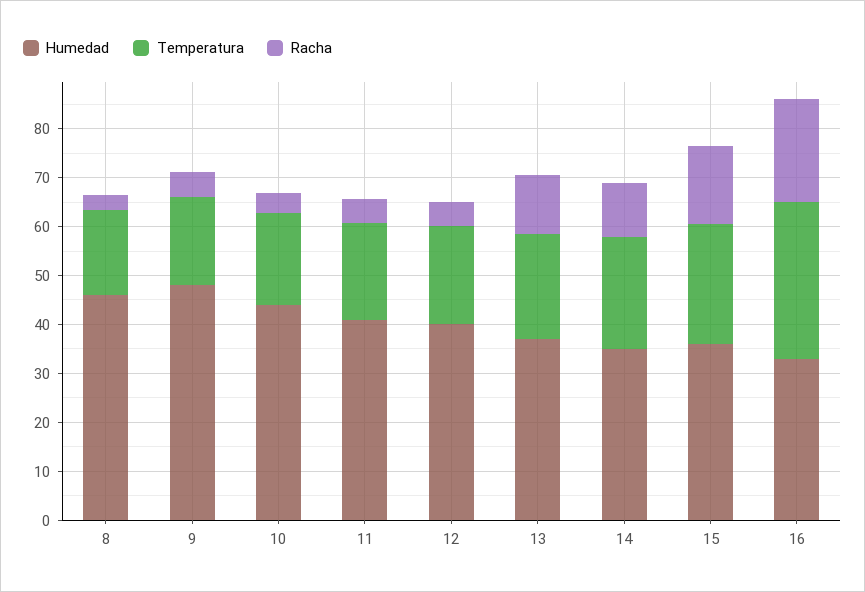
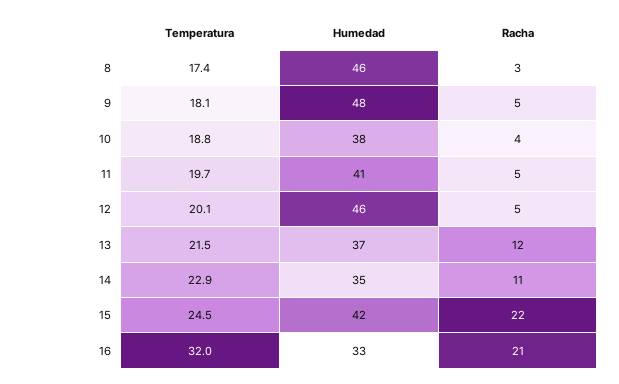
  {
    "Humedad": {
      "8": 46,
      "9": 48,
-     "10": 44,
+     "10": 38,
      "11": 41,
-     "12": 40,
+     "12": 46,
      "13": 37,
      "14": 35,
-     "15": 36,
+     "15": 42,
      "16": 33
    },
    "Temperatura": {
      "8": 17.4,
      "9": 18.1,
      "10": 18.8,
      "11": 19.7,
      "12": 20.1,
      "13": 21.5,
      "14": 22.9,
      "15": 24.5,
      "16": 32
    },
    "Racha": {
      "8": 3,
      "9": 5,
      "10": 4,
      "11": 5,
      "12": 5,
      "13": 12,
      "14": 11,
-     "15": 16,
+     "15": 22,
      "16": 21
    }
  }

